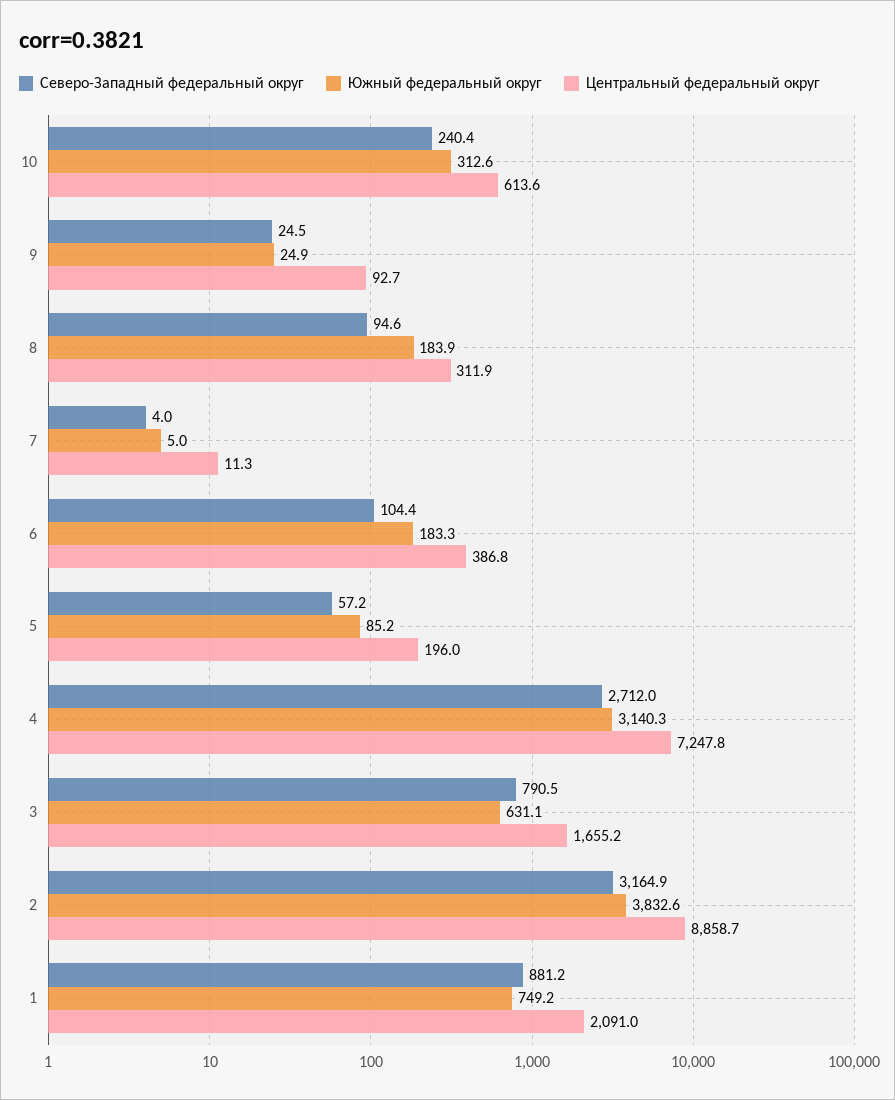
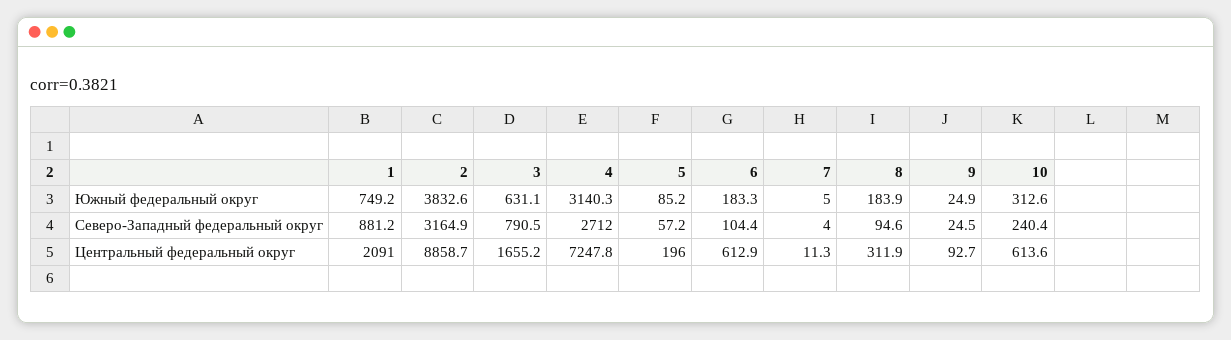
  {
    "Северо-Западный федеральный округ": {
      "10": 240.4,
      "9": 24.5,
      "8": 94.6,
      "7": 4,
      "6": 104.4,
      "5": 57.2,
      "4": 2712,
      "3": 790.5,
      "2": 3164.9,
      "1": 881.2
    },
    "Южный федеральный округ": {
      "10": 312.6,
      "9": 24.9,
      "8": 183.9,
      "7": 5,
      "6": 183.3,
      "5": 85.2,
      "4": 3140.3,
      "3": 631.1,
      "2": 3832.6,
      "1": 749.2
    },
    "Центральный федеральный округ": {
      "10": 613.6,
      "9": 92.7,
      "8": 311.9,
      "7": 11.3,
-     "6": 386.8,
+     "6": 612.9,
      "5": 196,
      "4": 7247.8,
      "3": 1655.2,
      "2": 8858.7,
      "1": 2091
    }
  }

